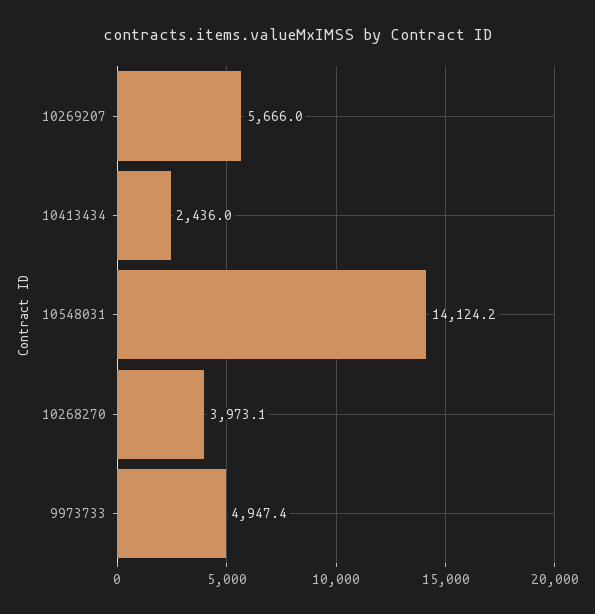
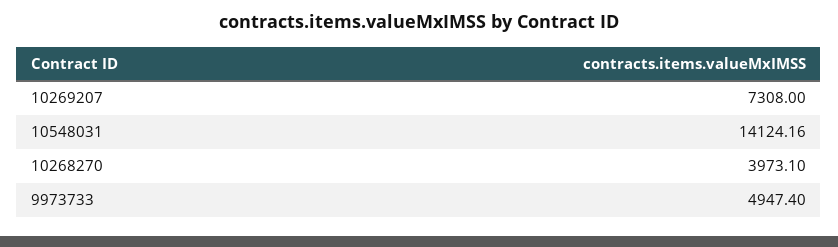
  {
-   "10269207": 5666,
+   "10269207": 7308,
-   "10413434": 2436,
    "10548031": 14124.16,
    "10268270": 3973.1,
    "9973733": 4947.4
  }

